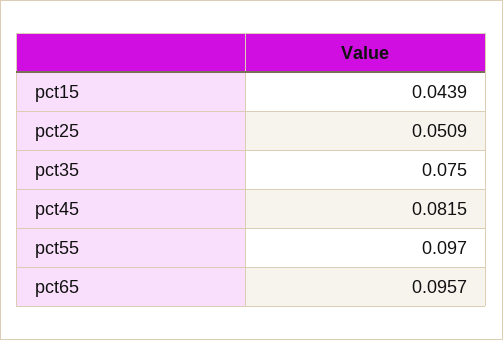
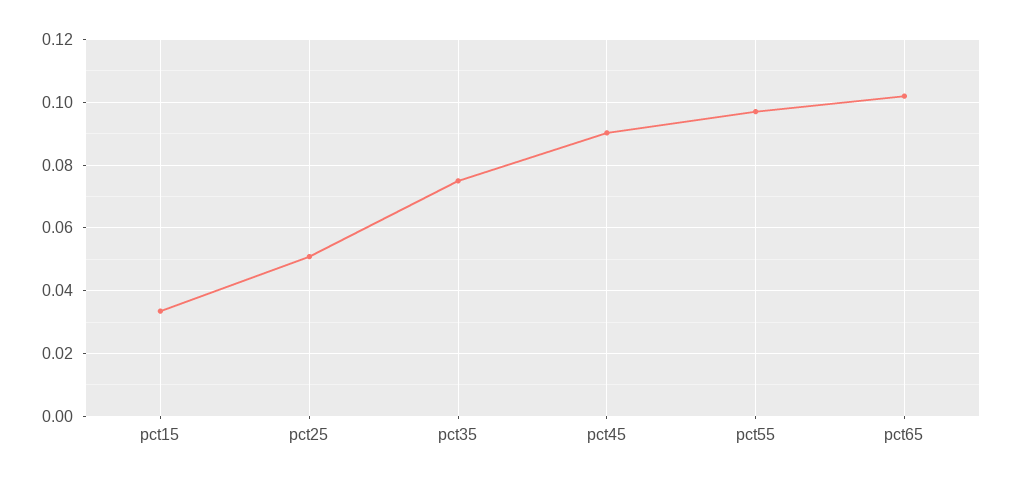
  {
-   "pct15": 0.0439,
+   "pct15": 0.034,
    "pct25": 0.0509,
    "pct35": 0.075,
-   "pct45": 0.0815,
+   "pct45": 0.09,
    "pct55": 0.097,
-   "pct65": 0.0957
+   "pct65": 0.102
  }

